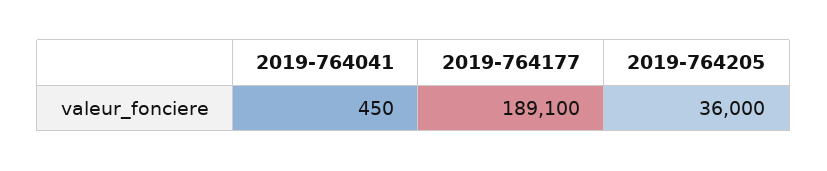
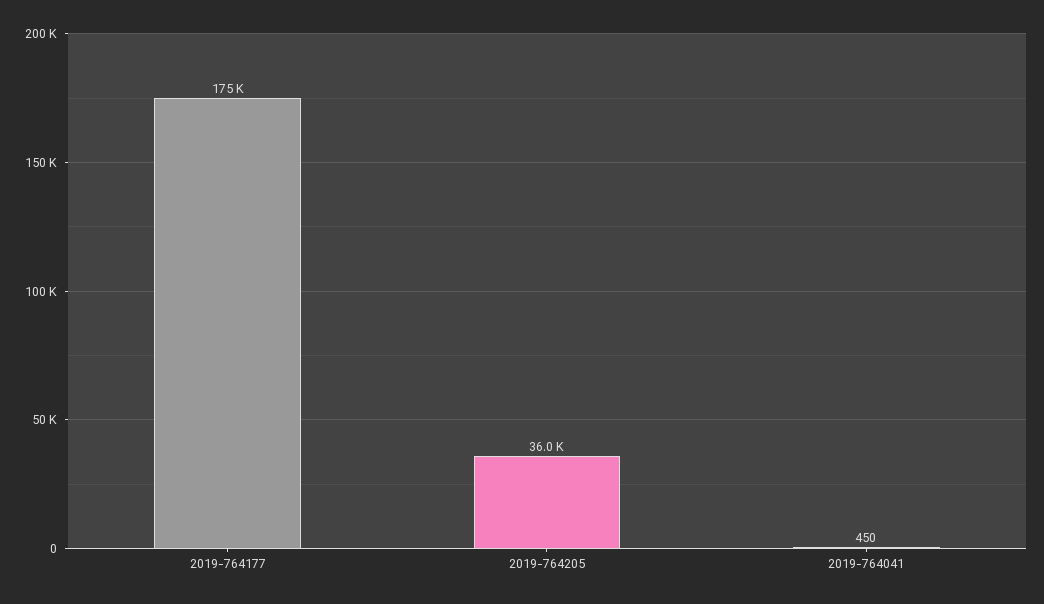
  {
    "2019-764041": 450,
-   "2019-764177": 189100,
+   "2019-764177": 175000,
    "2019-764205": 36000
  }

